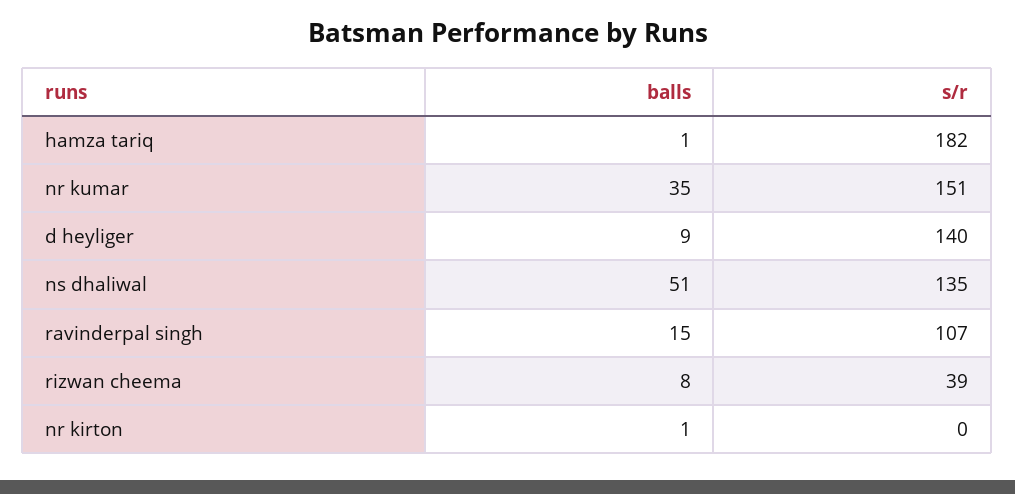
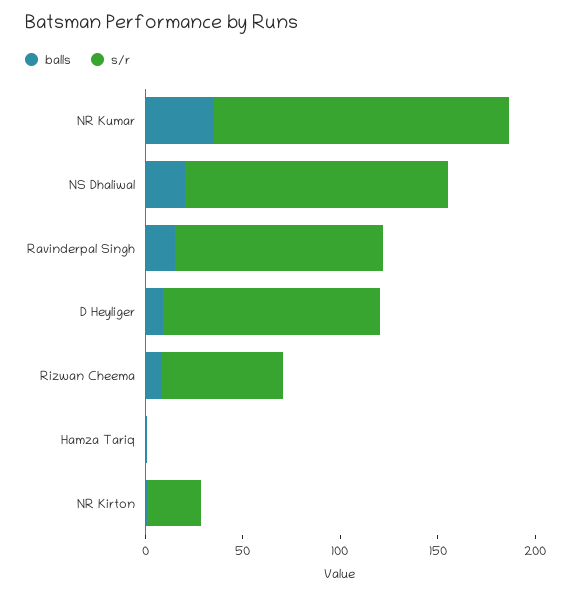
  {
    "balls": {
      "hamza tariq": 1,
      "nr kumar": 35,
      "d heyliger": 9,
-     "ns dhaliwal": 51,
+     "ns dhaliwal": 20,
      "ravinderpal singh": 15,
      "rizwan cheema": 8,
      "nr kirton": 1
    },
    "s/r": {
-     "hamza tariq": 182,
+     "hamza tariq": 0,
      "nr kumar": 151,
-     "d heyliger": 140,
+     "d heyliger": 110,
      "ns dhaliwal": 135,
      "ravinderpal singh": 107,
-     "rizwan cheema": 39,
+     "rizwan cheema": 60,
-     "nr kirton": 0
+     "nr kirton": 30
    }
  }

